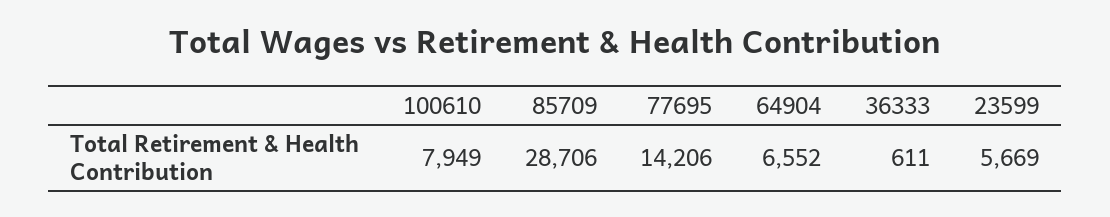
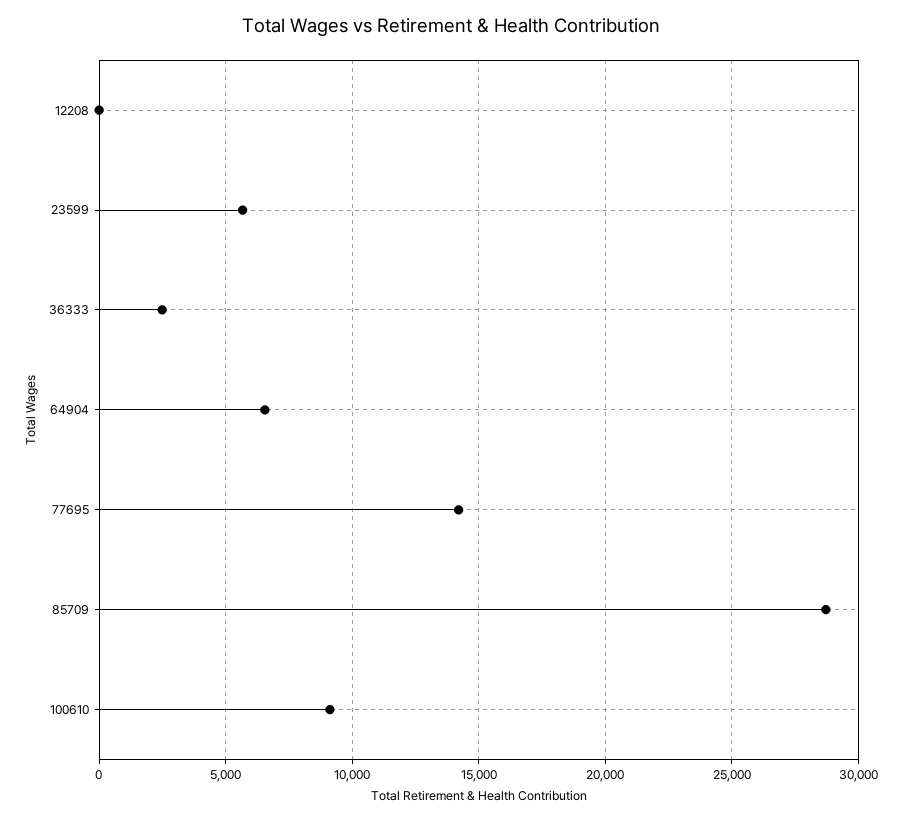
  {
-   "100610": 7949,
+   "100610": 9000,
    "85709": 28706,
    "77695": 14206,
    "64904": 6552,
-   "36333": 611,
+   "36333": 2500,
-   "23599": 5669
+   "23599": 5669,
+   "12208": 0
  }

